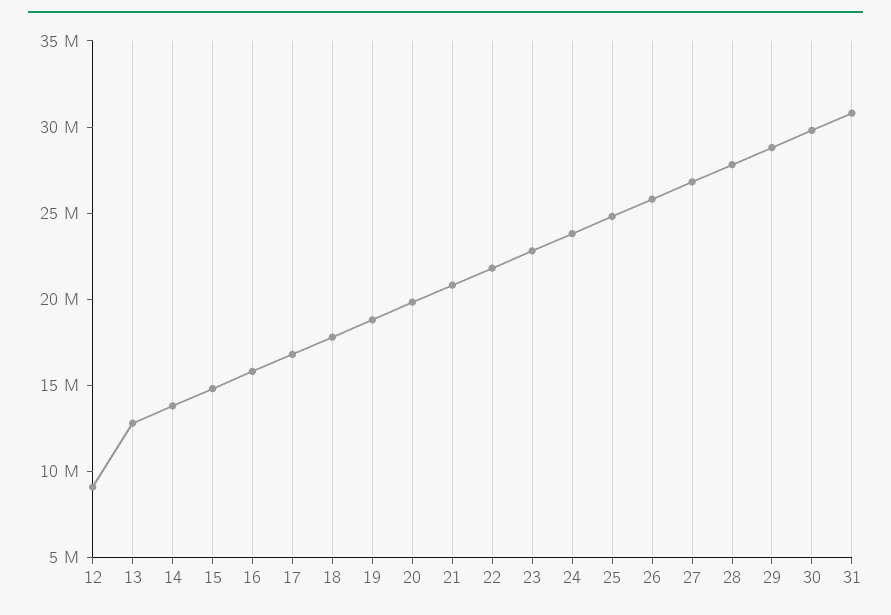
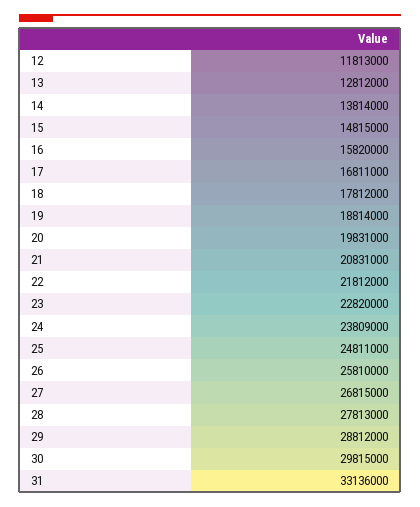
  {
-   "12": 9000000,
+   "12": 11813000,
    "13": 12812000,
    "14": 13814000,
    "15": 14815000,
    "16": 15820000,
    "17": 16811000,
    "18": 17812000,
    "19": 18814000,
    "20": 19831000,
    "21": 20831000,
    "22": 21812000,
    "23": 22820000,
    "24": 23809000,
    "25": 24811000,
    "26": 25810000,
    "27": 26815000,
    "28": 27813000,
    "29": 28812000,
    "30": 29815000,
-   "31": 31000000
+   "31": 33136000
  }

